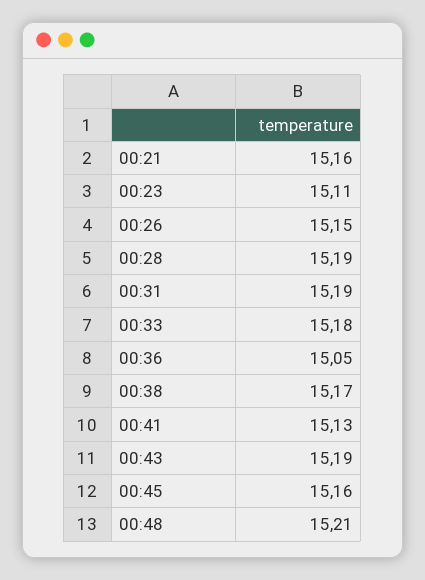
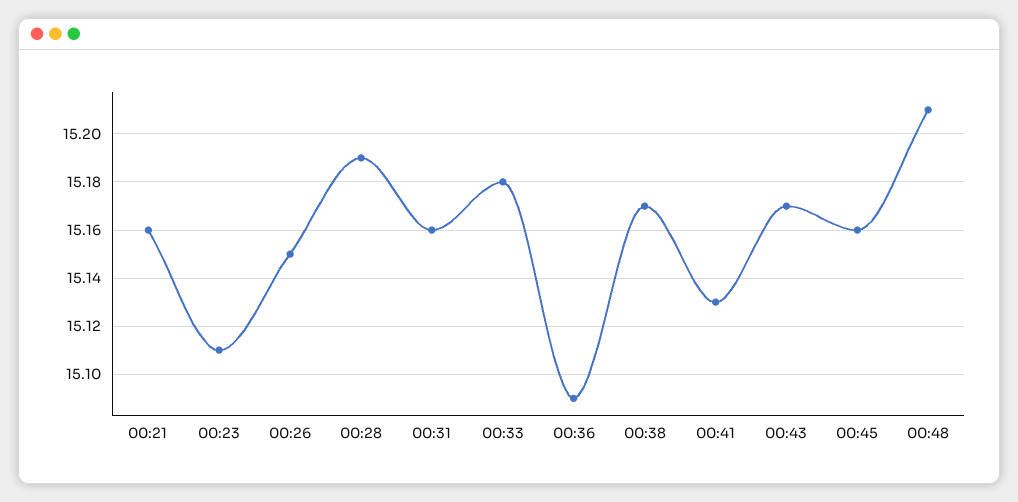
  {
    "00:21": 15.16,
    "00:23": 15.11,
    "00:26": 15.15,
    "00:28": 15.19,
-   "00:31": 15.19,
+   "00:31": 15.16,
    "00:33": 15.18,
-   "00:36": 15.05,
+   "00:36": 15.09,
    "00:38": 15.17,
    "00:41": 15.13,
-   "00:43": 15.19,
+   "00:43": 15.17,
    "00:45": 15.16,
    "00:48": 15.21
  }

